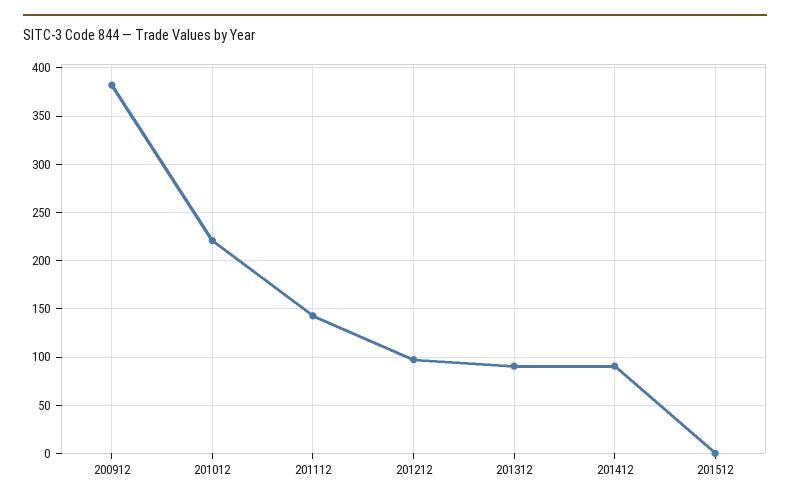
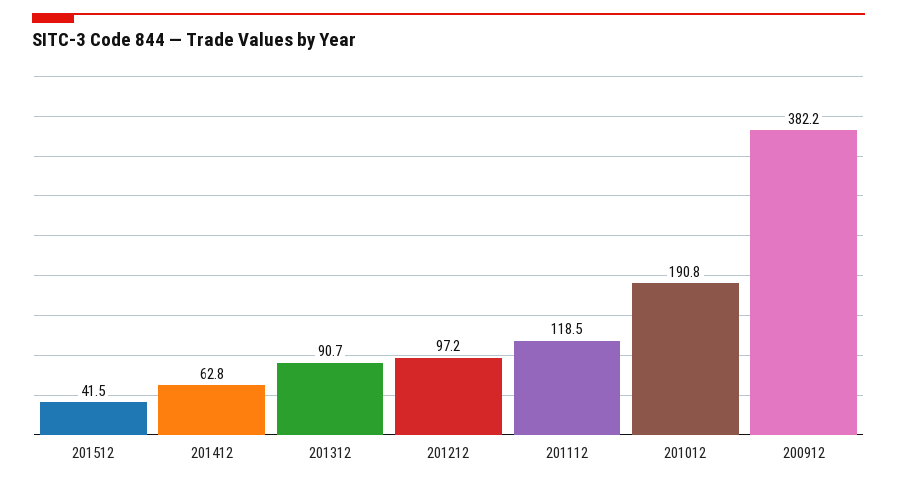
  {
    "200912": 382.2,
-   "201012": 220,
+   "201012": 190.8,
-   "201112": 140,
+   "201112": 118.5,
    "201212": 97.2,
    "201312": 90.7,
-   "201412": 90,
+   "201412": 62.8,
-   "201512": 0
+   "201512": 41.5
  }

